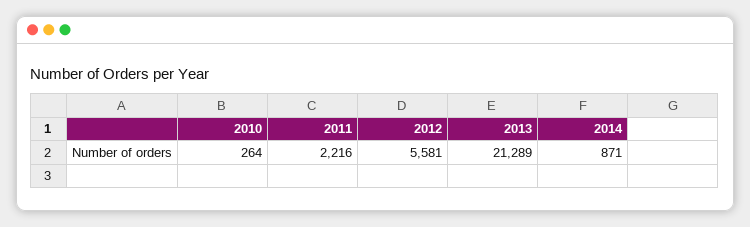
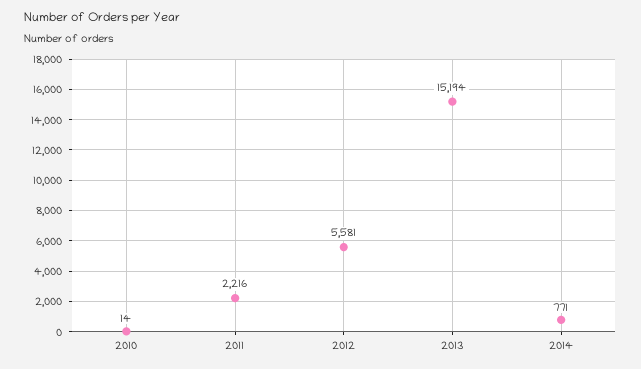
  {
-   "2010": 264,
+   "2010": 14,
    "2011": 2216,
    "2012": 5581,
-   "2013": 21289,
+   "2013": 15194,
-   "2014": 871
+   "2014": 771
  }

